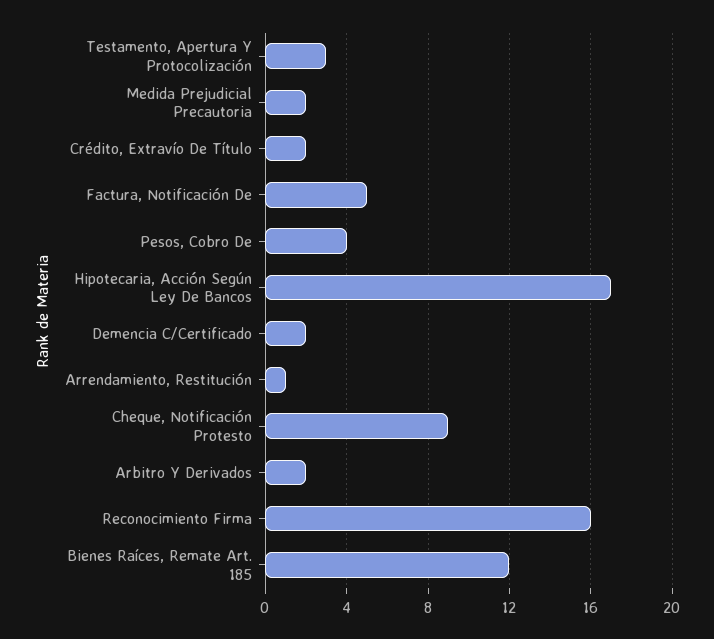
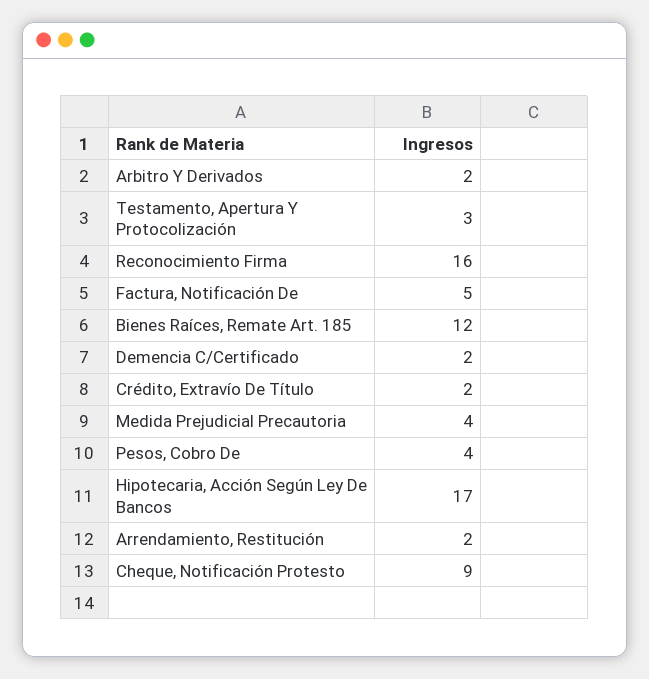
  {
    "Testamento, Apertura Y Protocolización": 3,
-   "Medida Prejudicial Precautoria": 2,
+   "Medida Prejudicial Precautoria": 4,
    "Crédito, Extravío De Título": 2,
    "Factura, Notificación De": 5,
    "Pesos, Cobro De": 4,
    "Hipotecaria, Acción Según Ley De Bancos": 17,
    "Demencia C/Certificado": 2,
-   "Arrendamiento, Restitución": 1,
+   "Arrendamiento, Restitución": 2,
    "Cheque, Notificación Protesto": 9,
    "Arbitro Y Derivados": 2,
    "Reconocimiento Firma": 16,
    "Bienes Raíces, Remate Art. 185": 12
  }

